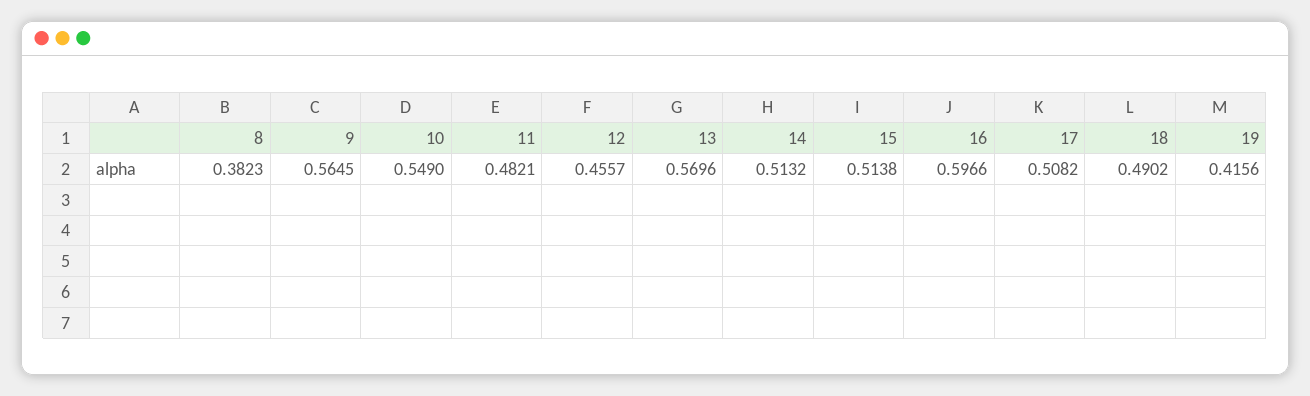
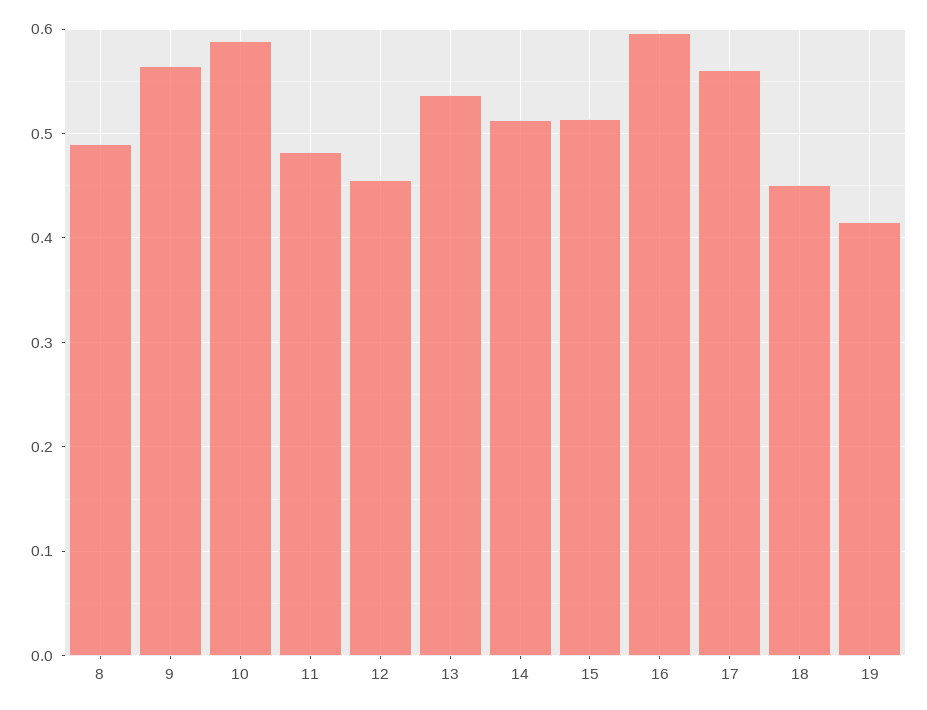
  {
-   "8": 0.3823,
+   "8": 0.49,
    "9": 0.5645,
-   "10": 0.549,
+   "10": 0.59,
    "11": 0.4821,
    "12": 0.4557,
-   "13": 0.5696,
+   "13": 0.54,
    "14": 0.5132,
    "15": 0.5138,
    "16": 0.5966,
-   "17": 0.5082,
+   "17": 0.56,
-   "18": 0.4902,
+   "18": 0.45,
    "19": 0.4156
  }

